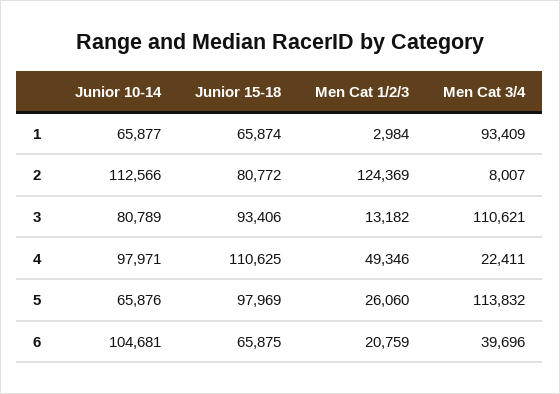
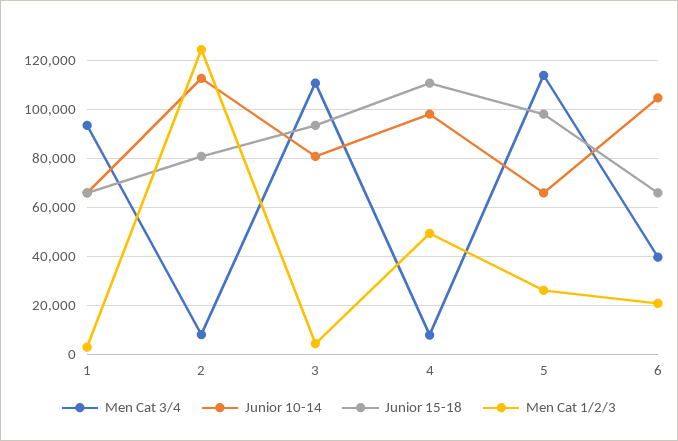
  {
    "Junior 10-14": {
      "1": 65877,
      "2": 112566,
      "3": 80789,
      "4": 97971,
      "5": 65876,
      "6": 104681
    },
    "Junior 15-18": {
      "1": 65874,
      "2": 80772,
      "3": 93406,
      "4": 110625,
      "5": 97969,
      "6": 65875
    },
    "Men Cat 1/2/3": {
      "1": 2984,
      "2": 124369,
-     "3": 13182,
+     "3": 5000,
      "4": 49346,
      "5": 26060,
      "6": 20759
    },
    "Men Cat 3/4": {
      "1": 93409,
      "2": 8007,
      "3": 110621,
-     "4": 22411,
+     "4": 7500,
      "5": 113832,
      "6": 39696
    }
  }

